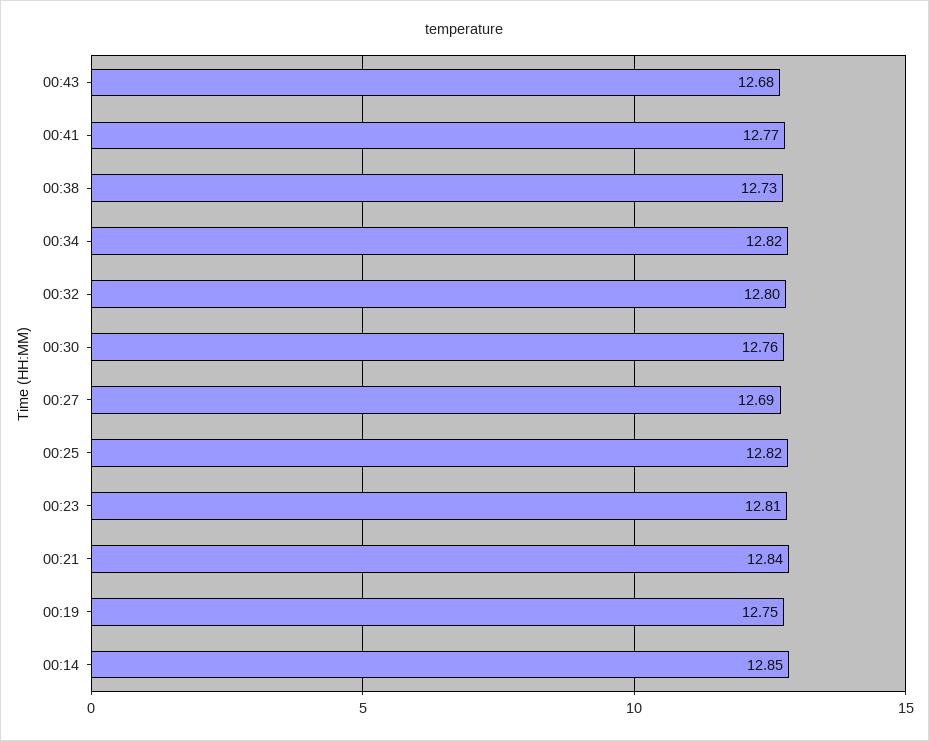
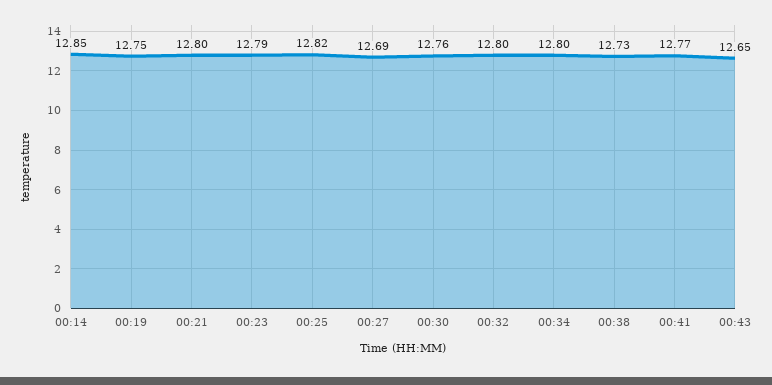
  {
-   "00:43": 12.68,
+   "00:43": 12.65,
    "00:41": 12.77,
    "00:38": 12.73,
-   "00:34": 12.82,
+   "00:34": 12.8,
    "00:32": 12.8,
    "00:30": 12.76,
    "00:27": 12.69,
    "00:25": 12.82,
-   "00:23": 12.81,
+   "00:23": 12.79,
-   "00:21": 12.84,
+   "00:21": 12.8,
    "00:19": 12.75,
    "00:14": 12.85
  }

